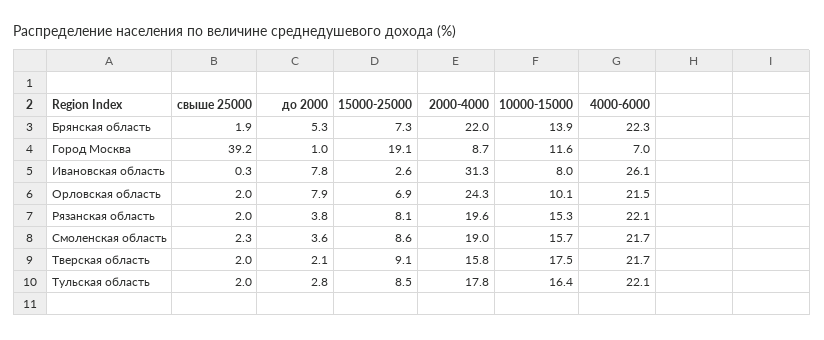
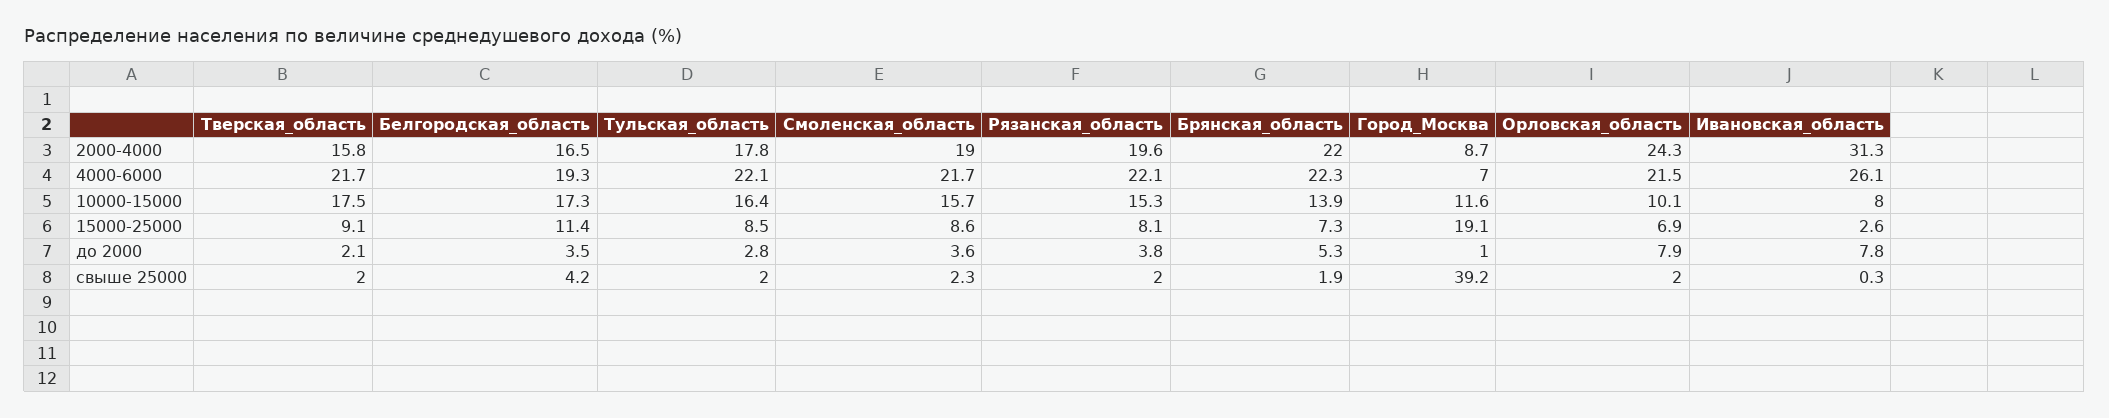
  {
    "свыше 25000": {
      "Брянская область": 1.9,
      "Город Москва": 39.2,
      "Ивановская область": 0.3,
      "Орловская область": 2,
      "Рязанская область": 2,
      "Смоленская область": 2.3,
      "Тверская область": 2,
-     "Тульская область": 2
+     "Тульская область": 2,
+     "Белгородская_область": 4.2
    },
    "до 2000": {
      "Брянская область": 5.3,
      "Город Москва": 1,
      "Ивановская область": 7.8,
      "Орловская область": 7.9,
      "Рязанская область": 3.8,
      "Смоленская область": 3.6,
      "Тверская область": 2.1,
-     "Тульская область": 2.8
+     "Тульская область": 2.8,
+     "Белгородская_область": 3.5
    },
    "15000-25000": {
      "Брянская область": 7.3,
      "Город Москва": 19.1,
      "Ивановская область": 2.6,
      "Орловская область": 6.9,
      "Рязанская область": 8.1,
      "Смоленская область": 8.6,
      "Тверская область": 9.1,
-     "Тульская область": 8.5
+     "Тульская область": 8.5,
+     "Белгородская_область": 11.4
    },
    "2000-4000": {
      "Брянская область": 22,
      "Город Москва": 8.7,
      "Ивановская область": 31.3,
      "Орловская область": 24.3,
      "Рязанская область": 19.6,
      "Смоленская область": 19,
      "Тверская область": 15.8,
-     "Тульская область": 17.8
+     "Тульская область": 17.8,
+     "Белгородская_область": 16.5
    },
    "10000-15000": {
      "Брянская область": 13.9,
      "Город Москва": 11.6,
      "Ивановская область": 8,
      "Орловская область": 10.1,
      "Рязанская область": 15.3,
      "Смоленская область": 15.7,
      "Тверская область": 17.5,
-     "Тульская область": 16.4
+     "Тульская область": 16.4,
+     "Белгородская_область": 17.3
    },
    "4000-6000": {
      "Брянская область": 22.3,
      "Город Москва": 7,
      "Ивановская область": 26.1,
      "Орловская область": 21.5,
      "Рязанская область": 22.1,
      "Смоленская область": 21.7,
      "Тверская область": 21.7,
-     "Тульская область": 22.1
+     "Тульская область": 22.1,
+     "Белгородская_область": 19.3
    }
  }

